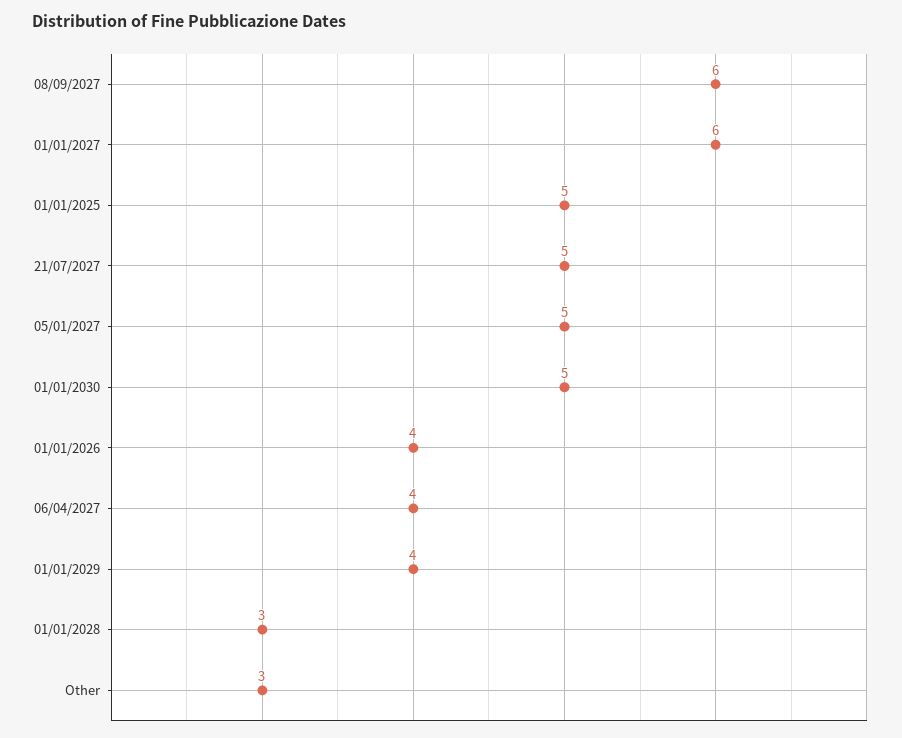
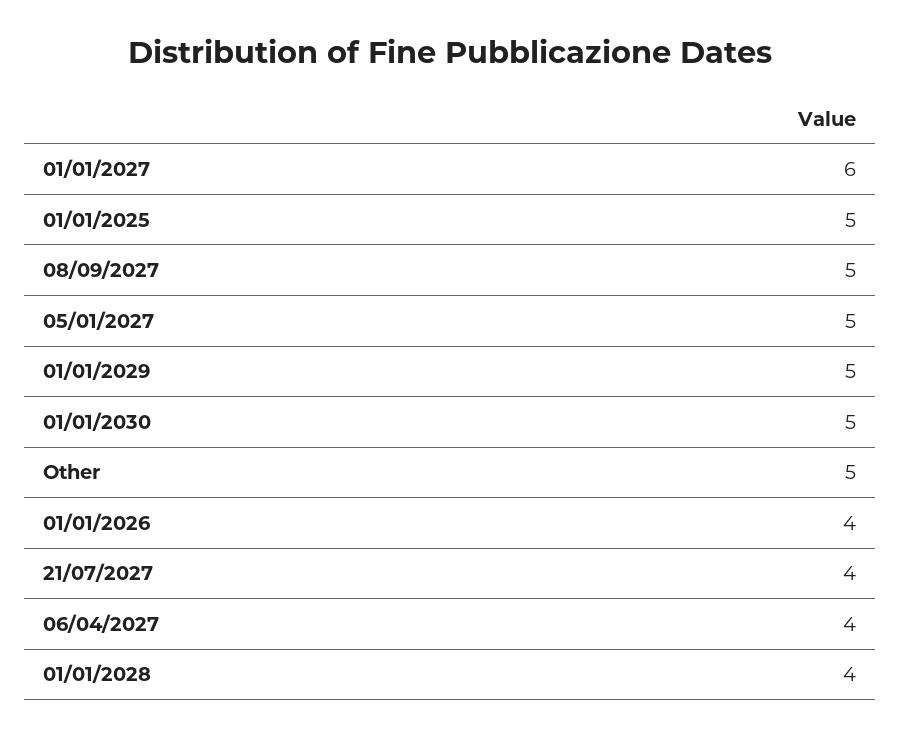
  {
-   "08/09/2027": 6,
+   "08/09/2027": 5,
    "01/01/2027": 6,
    "01/01/2025": 5,
-   "21/07/2027": 5,
+   "21/07/2027": 4,
    "05/01/2027": 5,
    "01/01/2030": 5,
    "01/01/2026": 4,
    "06/04/2027": 4,
-   "01/01/2029": 4,
+   "01/01/2029": 5,
-   "01/01/2028": 3,
+   "01/01/2028": 4,
-   "Other": 3
+   "Other": 5
  }

